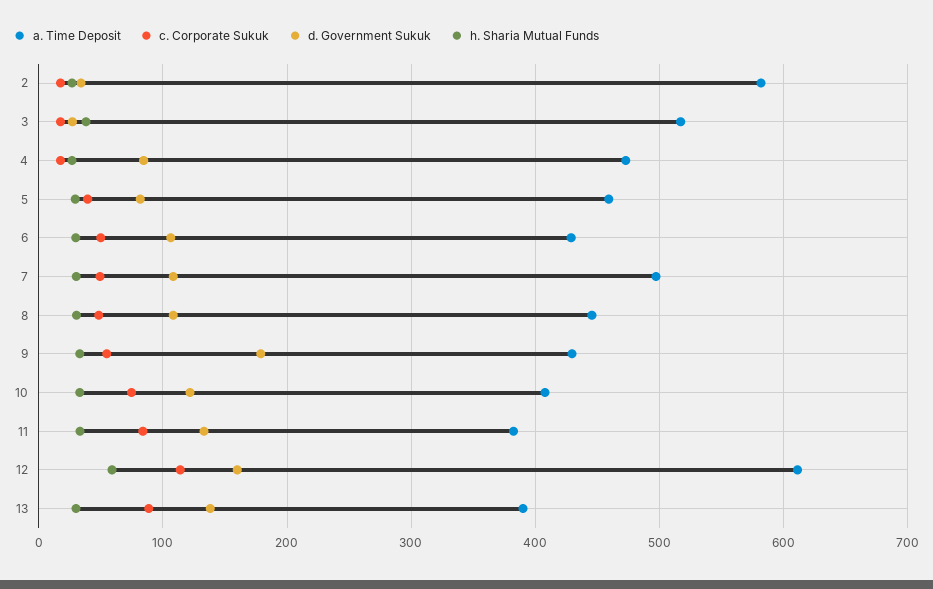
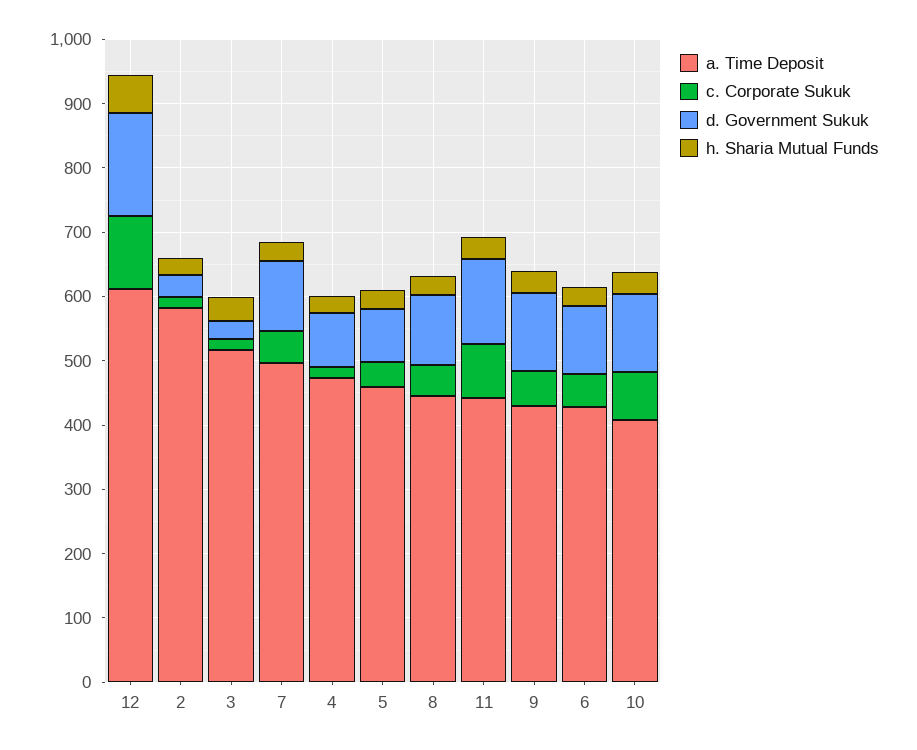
  {
    "a. Time Deposit": {
      "2": 580,
      "3": 520,
      "4": 470,
      "5": 460,
      "6": 430,
      "7": 500,
      "8": 450,
      "9": 430,
      "10": 410,
-     "11": 380,
+     "11": 440,
-     "12": 610,
+     "12": 610
-     "13": 390
    },
    "c. Corporate Sukuk": {
      "2": 20,
      "3": 20,
      "4": 20,
      "5": 40,
      "6": 50,
      "7": 50,
      "8": 50,
      "9": 50,
      "10": 70,
      "11": 80,
-     "12": 110,
+     "12": 110
-     "13": 90
    },
    "d. Government Sukuk": {
      "2": 30,
      "3": 30,
      "4": 80,
      "5": 80,
      "6": 110,
      "7": 110,
      "8": 110,
-     "9": 180,
+     "9": 120,
      "10": 120,
      "11": 130,
-     "12": 160,
+     "12": 160
-     "13": 140
    },
    "h. Sharia Mutual Funds": {
      "2": 30,
      "3": 40,
      "4": 30,
      "5": 30,
      "6": 30,
      "7": 30,
      "8": 30,
      "9": 30,
      "10": 30,
      "11": 30,
-     "12": 60,
+     "12": 60
-     "13": 30
    }
  }

